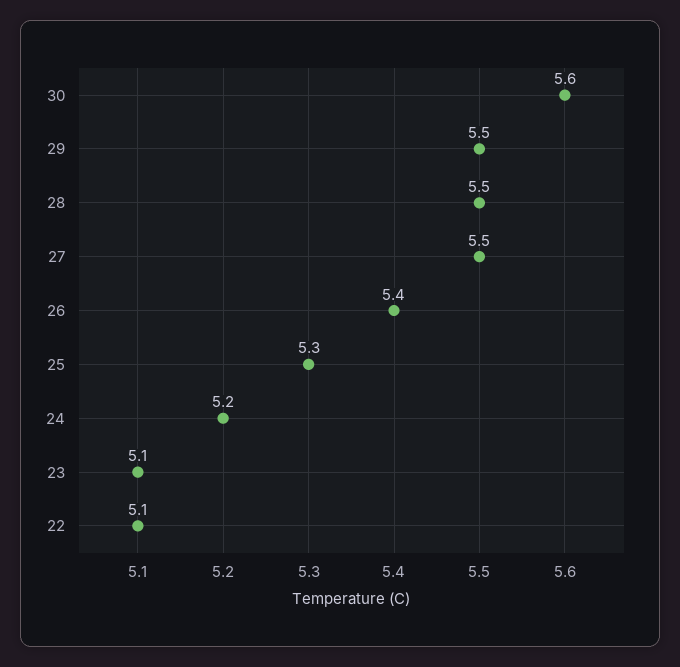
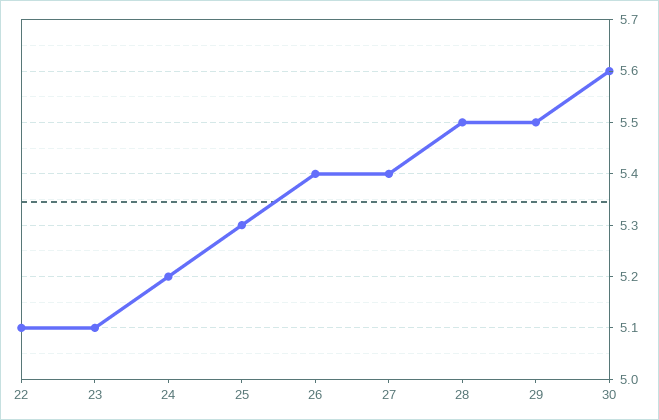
  {
    "30": 5.6,
    "29": 5.5,
    "28": 5.5,
-   "27": 5.5,
+   "27": 5.4,
    "26": 5.4,
    "25": 5.3,
    "24": 5.2,
    "23": 5.1,
    "22": 5.1
  }

